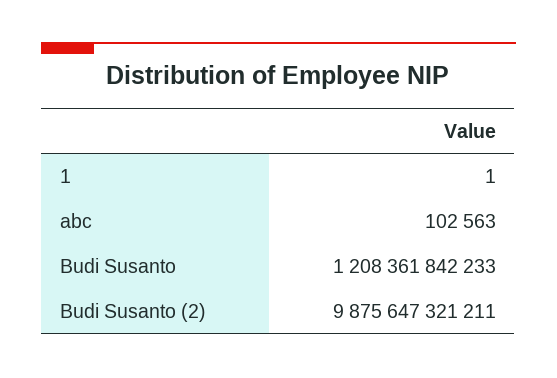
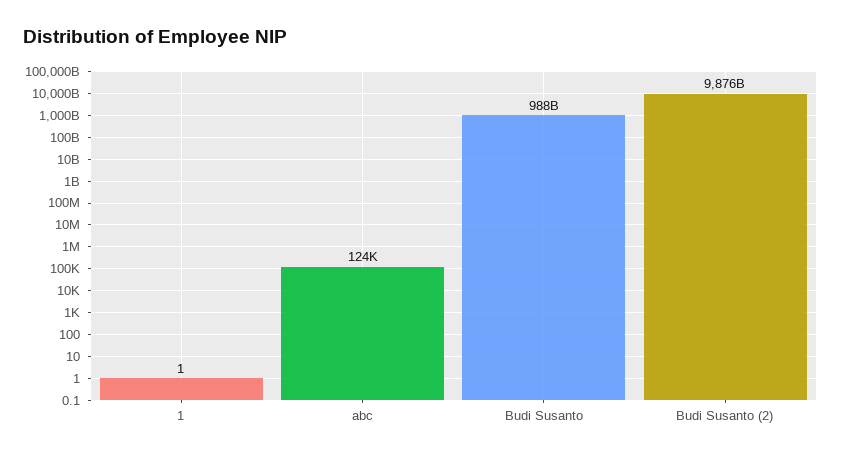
  {
    "1": 1,
-   "abc": 102563,
+   "abc": 124000,
-   "Budi Susanto": 1208361842233,
+   "Budi Susanto": 988000000000,
    "Budi Susanto (2)": 9875647321211
  }

